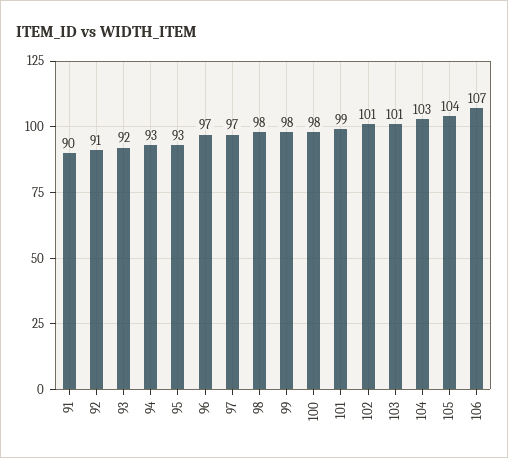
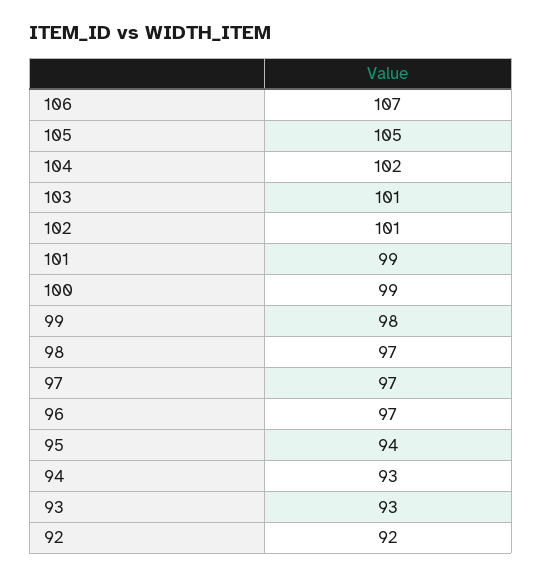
  {
-   "91": 90,
-   "92": 91,
+   "92": 92,
-   "93": 92,
+   "93": 93,
    "94": 93,
-   "95": 93,
+   "95": 94,
    "96": 97,
    "97": 97,
-   "98": 98,
+   "98": 97,
    "99": 98,
-   "100": 98,
+   "100": 99,
    "101": 99,
    "102": 101,
    "103": 101,
-   "104": 103,
+   "104": 102,
-   "105": 104,
+   "105": 105,
    "106": 107
  }

